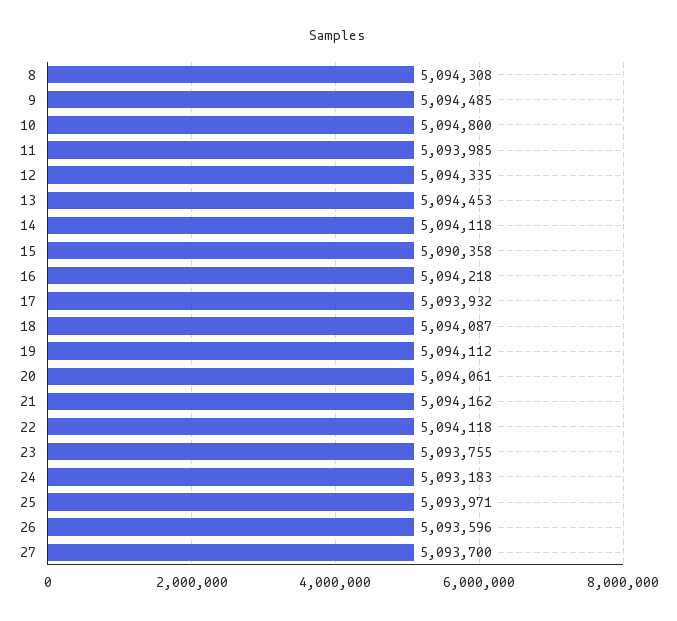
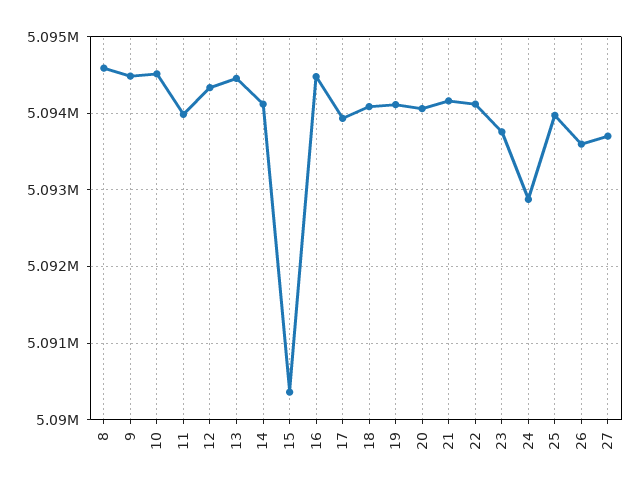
  {
-   "8": 5094308,
+   "8": 5094600,
    "9": 5094485,
-   "10": 5094800,
+   "10": 5094500,
    "11": 5093985,
    "12": 5094335,
    "13": 5094453,
    "14": 5094118,
    "15": 5090358,
-   "16": 5094218,
+   "16": 5094500,
    "17": 5093932,
    "18": 5094087,
    "19": 5094112,
    "20": 5094061,
    "21": 5094162,
    "22": 5094118,
    "23": 5093755,
-   "24": 5093183,
+   "24": 5092900,
    "25": 5093971,
    "26": 5093596,
    "27": 5093700
  }

